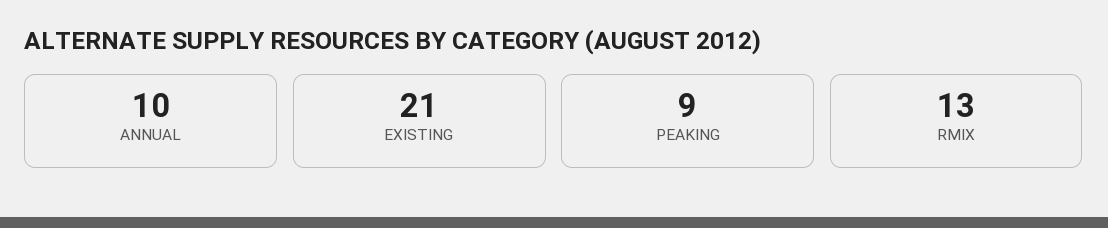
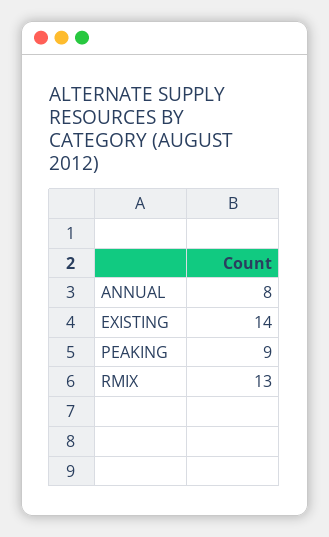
  {
-   "ANNUAL": 10,
+   "ANNUAL": 8,
-   "EXISTING": 21,
+   "EXISTING": 14,
    "PEAKING": 9,
    "RMIX": 13
  }

